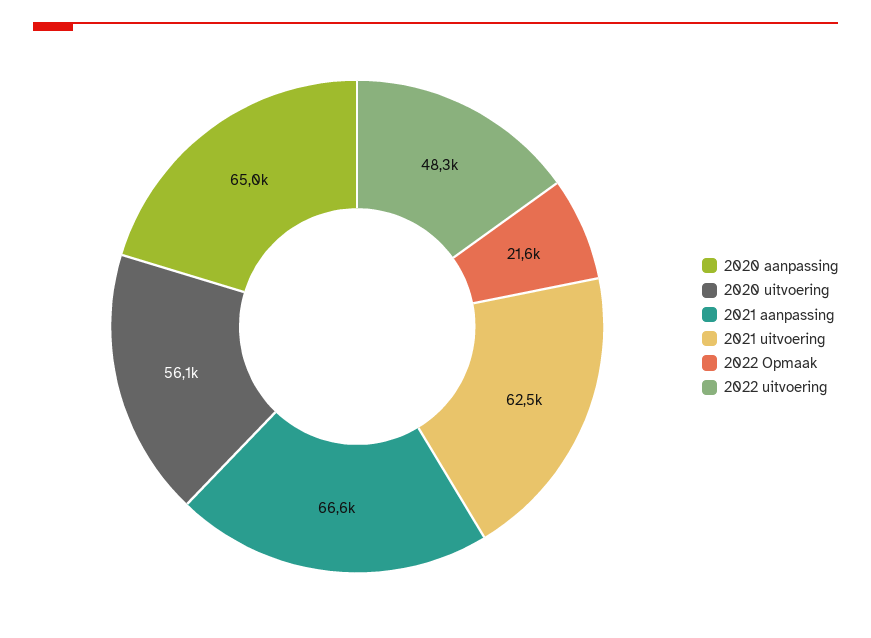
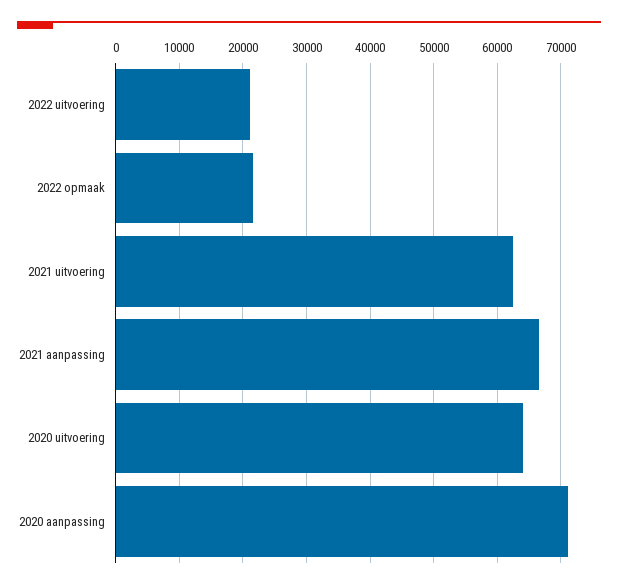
  {
-   "2020 aanpassing": 65000,
+   "2020 aanpassing": 71000,
-   "2020 uitvoering": 56100,
+   "2020 uitvoering": 64000,
    "2021 aanpassing": 66600,
    "2021 uitvoering": 62500,
    "2022 Opmaak": 21600,
-   "2022 uitvoering": 48300
+   "2022 uitvoering": 21000
  }

